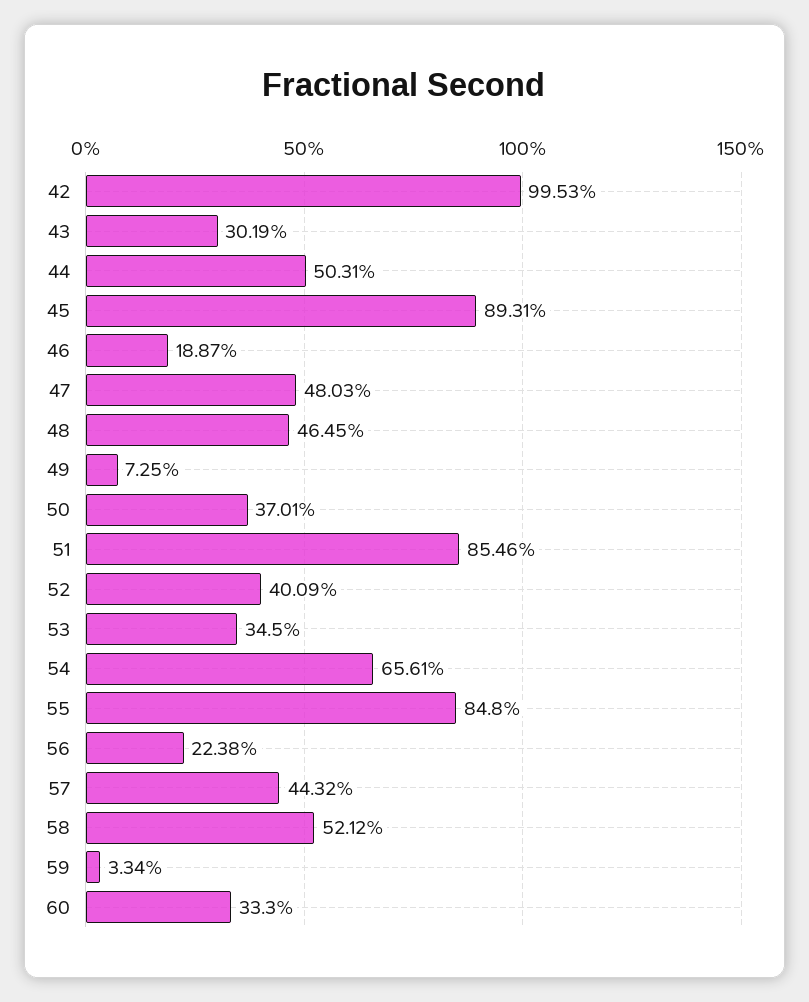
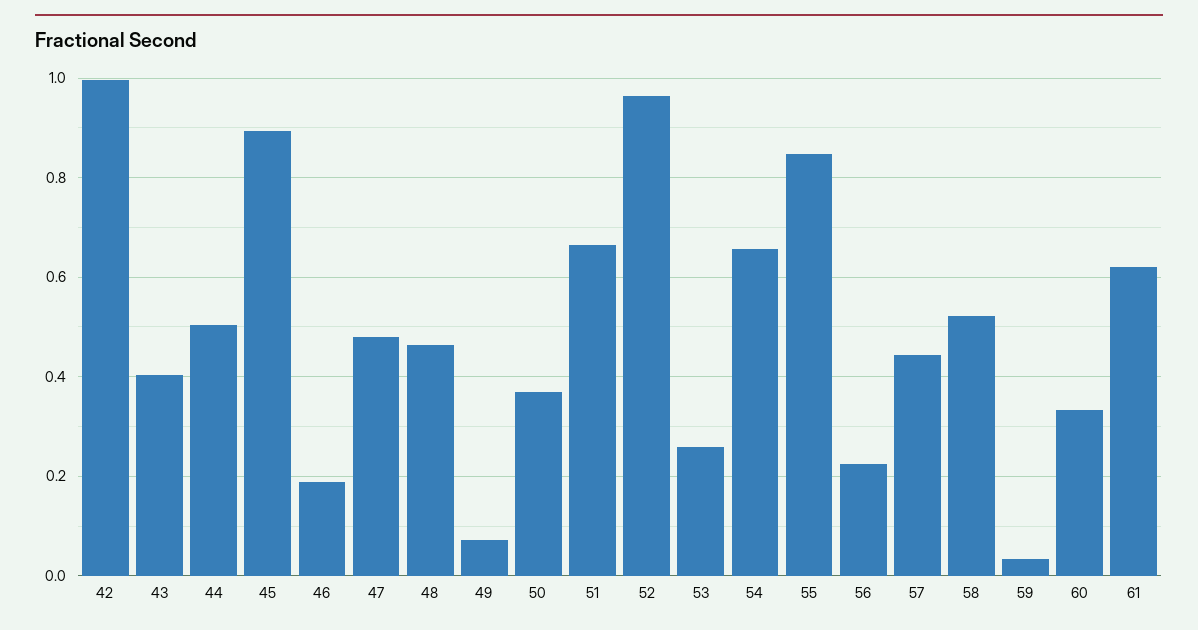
  {
    "42": 0.9953,
-   "43": 0.3019,
+   "43": 0.4,
    "44": 0.5031,
    "45": 0.8931,
    "46": 0.1887,
    "47": 0.4803,
    "48": 0.4645,
    "49": 0.0725,
    "50": 0.3701,
-   "51": 0.8546,
+   "51": 0.66,
-   "52": 0.4009,
+   "52": 0.96,
-   "53": 0.345,
+   "53": 0.26,
    "54": 0.6561,
    "55": 0.848,
    "56": 0.2238,
    "57": 0.4432,
    "58": 0.5212,
    "59": 0.0334,
-   "60": 0.333
+   "60": 0.333,
+   "61": 0.62
  }

